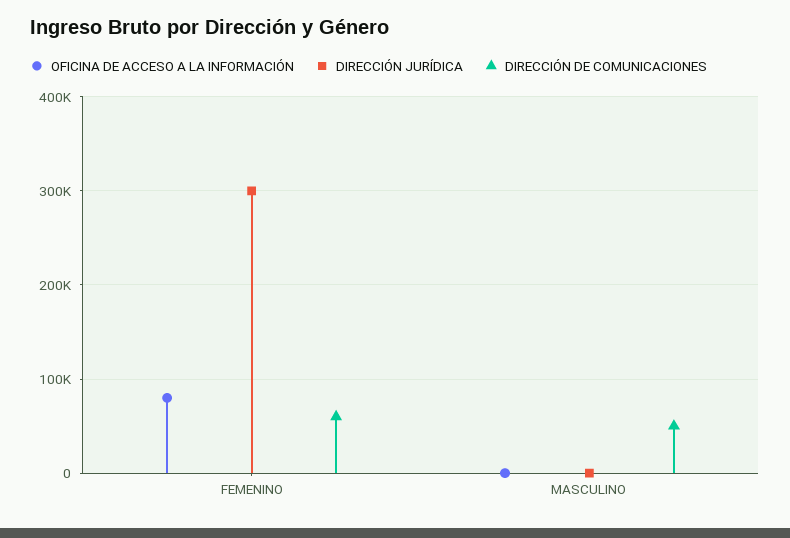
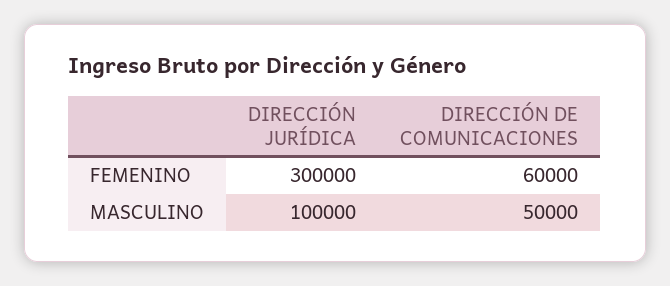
  {
-   "OFICINA DE ACCESO A LA INFORMACIÓN": {
-     "FEMENINO": 80000,
-     "MASCULINO": 0
-   },
    "DIRECCIÓN JURÍDICA": {
      "FEMENINO": 300000,
-     "MASCULINO": 0
+     "MASCULINO": 100000
    },
    "DIRECCIÓN DE COMUNICACIONES": {
      "FEMENINO": 60000,
      "MASCULINO": 50000
    }
  }

